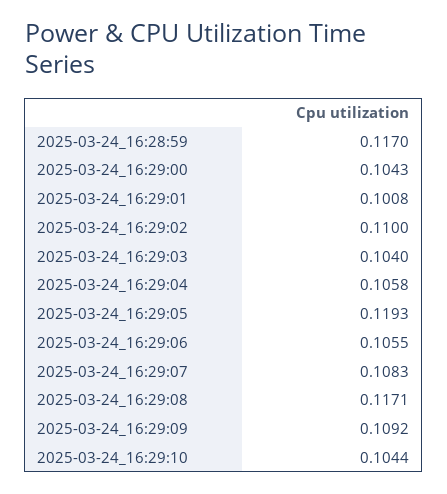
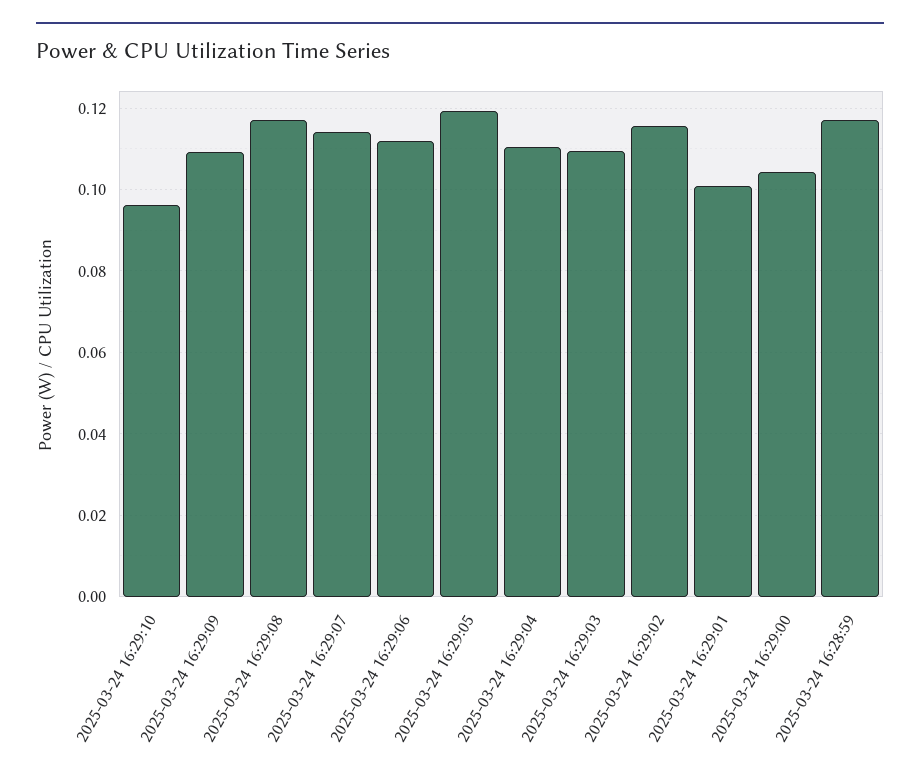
  {
    "2025-03-24_16:28:59": 0.117,
    "2025-03-24_16:29:00": 0.1043,
    "2025-03-24_16:29:01": 0.1008,
-   "2025-03-24_16:29:02": 0.11,
+   "2025-03-24_16:29:02": 0.116,
-   "2025-03-24_16:29:03": 0.104,
+   "2025-03-24_16:29:03": 0.11,
-   "2025-03-24_16:29:04": 0.1058,
+   "2025-03-24_16:29:04": 0.11,
    "2025-03-24_16:29:05": 0.1193,
-   "2025-03-24_16:29:06": 0.1055,
+   "2025-03-24_16:29:06": 0.112,
-   "2025-03-24_16:29:07": 0.1083,
+   "2025-03-24_16:29:07": 0.114,
    "2025-03-24_16:29:08": 0.1171,
    "2025-03-24_16:29:09": 0.1092,
-   "2025-03-24_16:29:10": 0.1044
+   "2025-03-24_16:29:10": 0.096
  }

